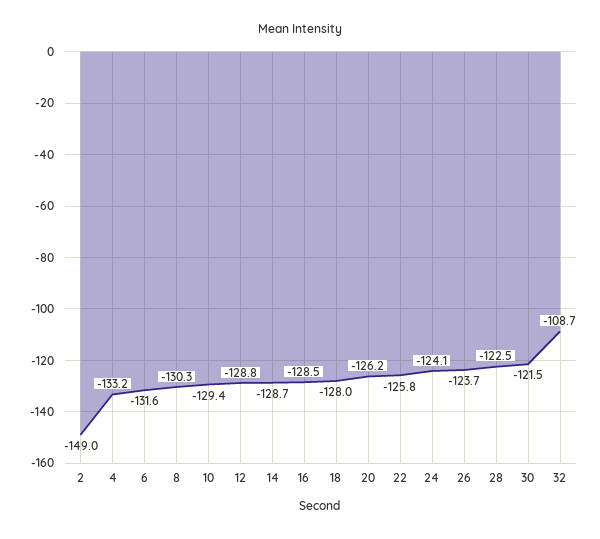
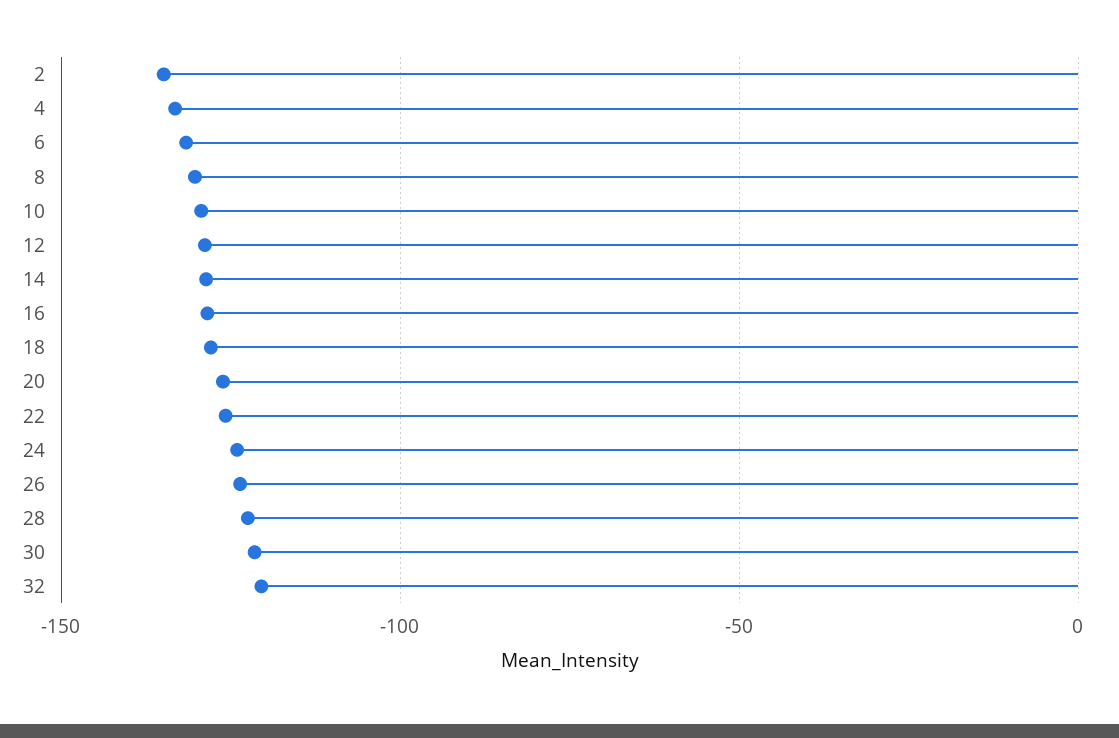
  {
-   "2": -149,
+   "2": -135,
    "4": -133.2,
    "6": -131.6,
    "8": -130.3,
    "10": -129.4,
    "12": -128.8,
    "14": -128.7,
    "16": -128.5,
    "18": -128,
    "20": -126.2,
    "22": -125.8,
    "24": -124.1,
    "26": -123.7,
    "28": -122.5,
    "30": -121.5,
-   "32": -108.7
+   "32": -120
  }

